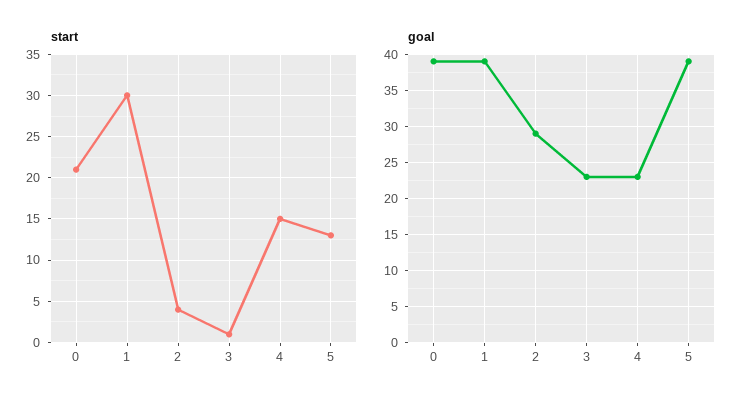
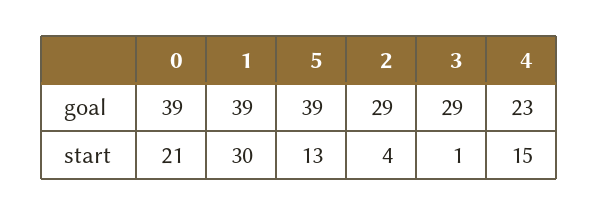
  {
    "start": {
      "0": 21,
      "1": 30,
      "2": 4,
      "3": 1,
      "4": 15,
      "5": 13
    },
    "goal": {
      "0": 39,
      "1": 39,
      "2": 29,
-     "3": 23,
+     "3": 29,
      "4": 23,
      "5": 39
    }
  }

